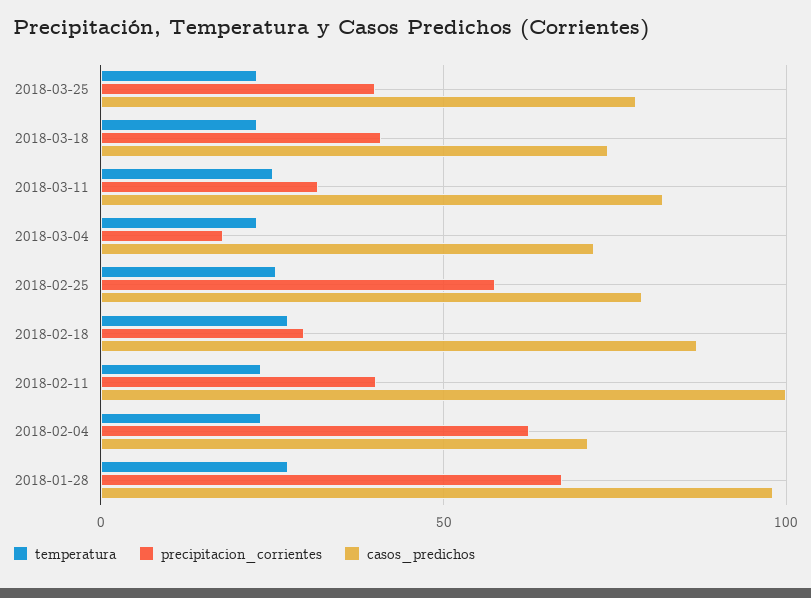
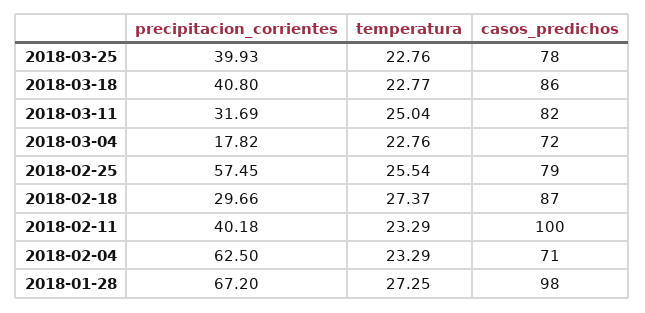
  {
    "temperatura": {
      "2018-03-25": 22.76,
      "2018-03-18": 22.77,
      "2018-03-11": 25.04,
      "2018-03-04": 22.76,
      "2018-02-25": 25.54,
      "2018-02-18": 27.37,
      "2018-02-11": 23.29,
      "2018-02-04": 23.29,
      "2018-01-28": 27.25
    },
    "precipitacion_corrientes": {
      "2018-03-25": 39.93,
      "2018-03-18": 40.8,
      "2018-03-11": 31.69,
      "2018-03-04": 17.82,
      "2018-02-25": 57.45,
      "2018-02-18": 29.66,
      "2018-02-11": 40.18,
      "2018-02-04": 62.5,
      "2018-01-28": 67.2
    },
    "casos_predichos": {
      "2018-03-25": 78,
-     "2018-03-18": 75,
+     "2018-03-18": 86,
      "2018-03-11": 82,
      "2018-03-04": 72,
      "2018-02-25": 79,
      "2018-02-18": 87,
      "2018-02-11": 100,
      "2018-02-04": 71,
      "2018-01-28": 98
    }
  }

